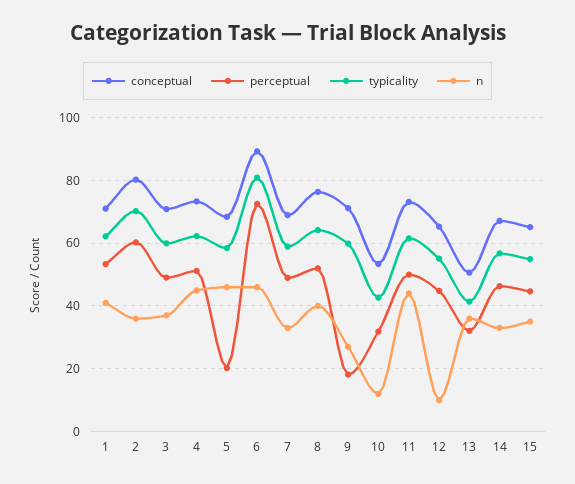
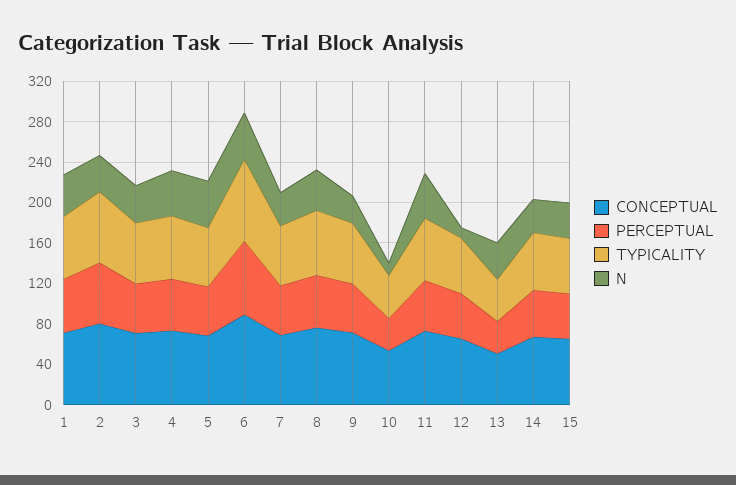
  {
    "conceptual": {
      "1": 70,
      "2": 80,
      "3": 70,
      "4": 74,
      "5": 68,
      "6": 90,
      "7": 68,
      "8": 76,
      "9": 72,
      "10": 54,
      "11": 74,
      "12": 66,
      "13": 50,
      "14": 68,
      "15": 66
    },
    "perceptual": {
      "1": 54,
      "2": 60,
      "3": 50,
      "4": 52,
-     "5": 20,
+     "5": 50,
      "6": 72,
      "7": 48,
      "8": 52,
-     "9": 18,
+     "9": 50,
      "10": 32,
      "11": 50,
      "12": 44,
      "13": 32,
      "14": 46,
      "15": 44
    },
    "typicality": {
      "1": 62,
      "2": 70,
      "3": 60,
      "4": 62,
      "5": 58,
      "6": 80,
      "7": 58,
      "8": 64,
      "9": 60,
      "10": 42,
      "11": 62,
      "12": 56,
      "13": 42,
      "14": 56,
      "15": 54
    },
    "n": {
      "1": 42,
      "2": 36,
      "3": 38,
      "4": 46,
      "5": 46,
      "6": 46,
      "7": 34,
      "8": 40,
      "9": 28,
      "10": 12,
      "11": 44,
      "12": 10,
      "13": 36,
      "14": 34,
      "15": 36
    }
  }

